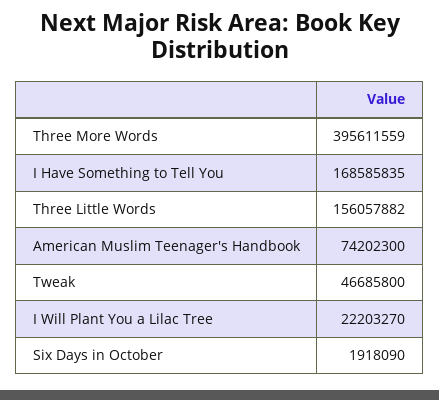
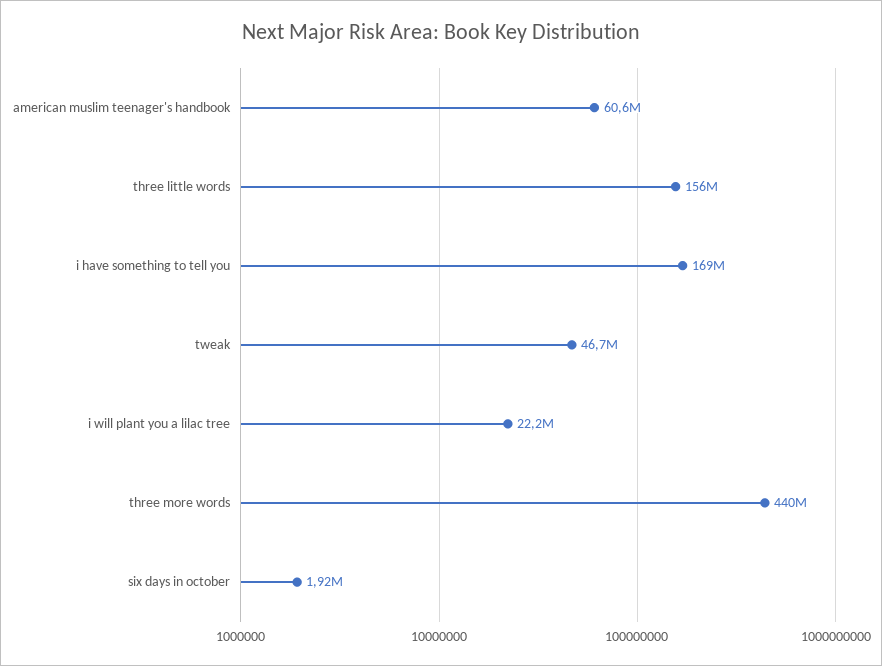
  {
-   "Three More Words": 395611559,
+   "Three More Words": 440000000,
    "I Have Something to Tell You": 168585835,
    "Three Little Words": 156057882,
-   "American Muslim Teenager's Handbook": 74202300,
+   "American Muslim Teenager's Handbook": 60600000,
    "Tweak": 46685800,
    "I Will Plant You a Lilac Tree": 22203270,
    "Six Days in October": 1918090
  }

